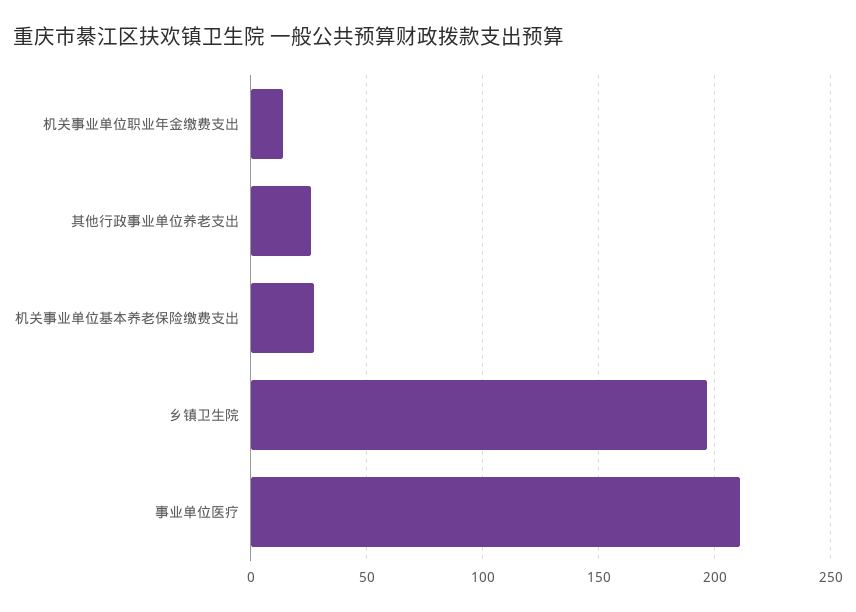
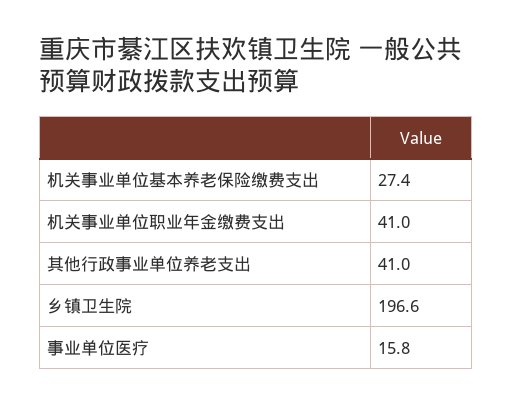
  {
-   "机关事业单位职业年金缴费支出": 15,
+   "机关事业单位职业年金缴费支出": 41,
-   "其他行政事业单位养老支出": 25,
+   "其他行政事业单位养老支出": 41,
    "机关事业单位基本养老保险缴费支出": 27.4,
    "乡镇卫生院": 196.6,
-   "事业单位医疗": 210
+   "事业单位医疗": 15.8
  }

